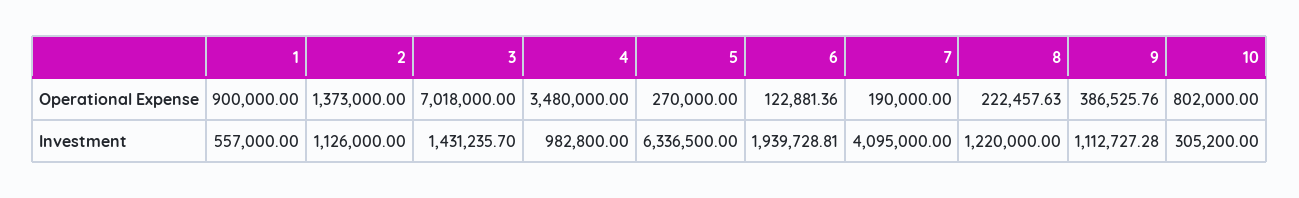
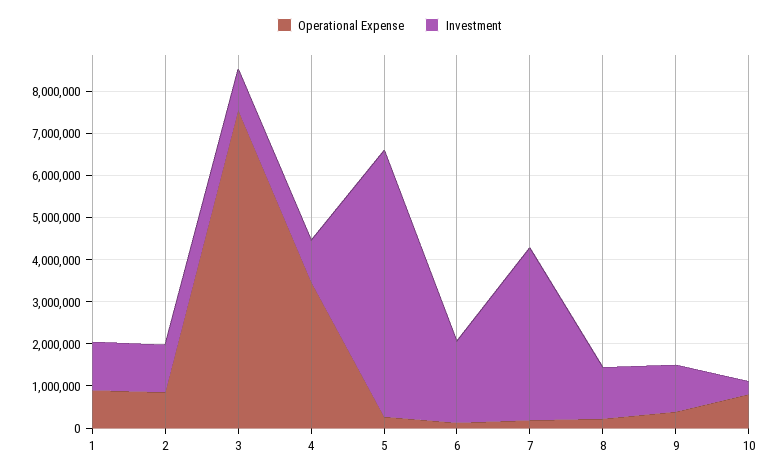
  {
    "Operational Expense": {
      "1": 900000,
-     "2": 1373000,
+     "2": 800000,
-     "3": 7018000,
+     "3": 7600000,
      "4": 3480000,
      "5": 270000,
      "6": 122881.36,
      "7": 190000,
      "8": 222457.63,
      "9": 386525.76,
      "10": 802000
    },
    "Investment": {
-     "1": 557000,
+     "1": 1200000,
      "2": 1126000,
-     "3": 1431235.7,
+     "3": 1000000,
      "4": 982800,
      "5": 6336500,
      "6": 1939728.81,
      "7": 4095000,
      "8": 1220000,
      "9": 1112727.28,
      "10": 305200
    }
  }

